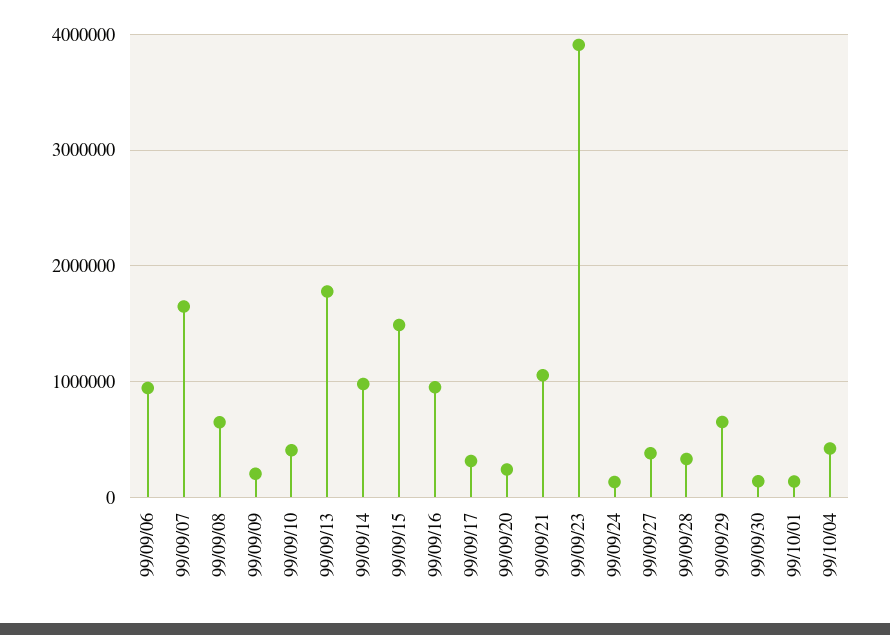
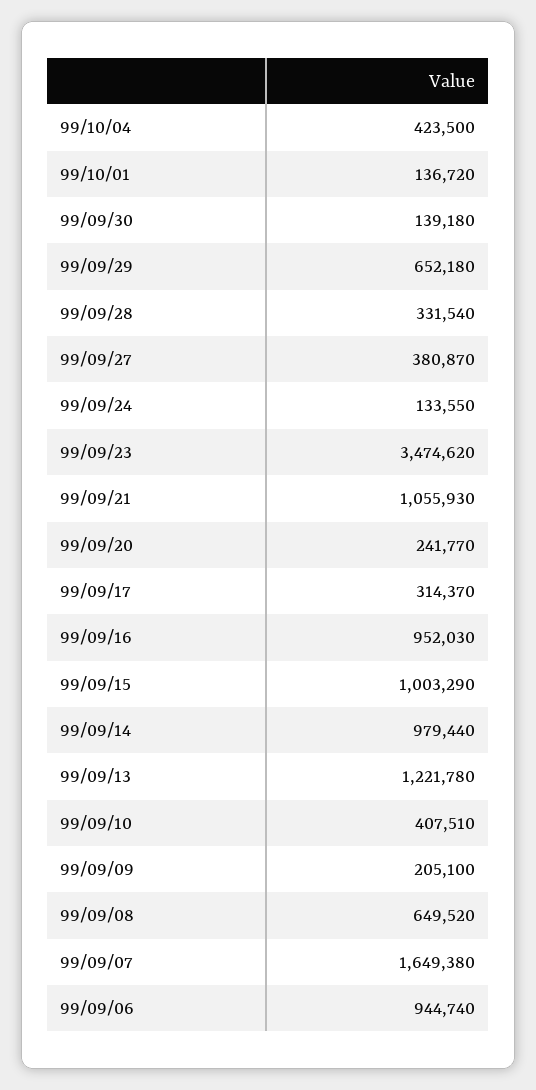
  {
    "99/09/06": 944740,
    "99/09/07": 1649380,
    "99/09/08": 649520,
    "99/09/09": 205100,
    "99/09/10": 407510,
-   "99/09/13": 1800000,
+   "99/09/13": 1221780,
    "99/09/14": 979440,
-   "99/09/15": 1500000,
+   "99/09/15": 1003290,
    "99/09/16": 952030,
    "99/09/17": 314370,
    "99/09/20": 241770,
    "99/09/21": 1055930,
-   "99/09/23": 3900000,
+   "99/09/23": 3474620,
    "99/09/24": 133550,
    "99/09/27": 380870,
    "99/09/28": 331540,
    "99/09/29": 652180,
    "99/09/30": 139180,
    "99/10/01": 136720,
    "99/10/04": 423500
  }

